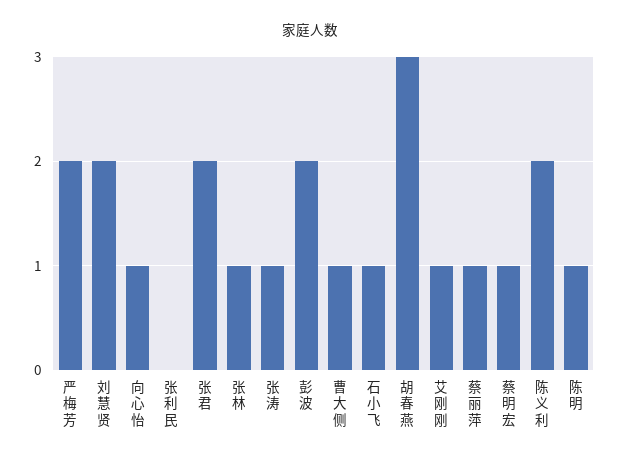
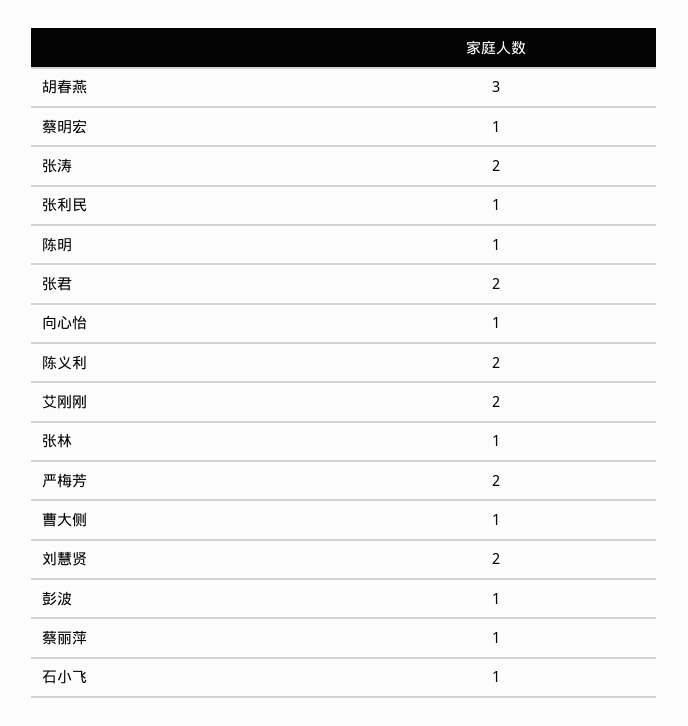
  {
    "严梅芳": 2,
    "刘慧贤": 2,
    "向心怡": 1,
-   "张利民": 0,
+   "张利民": 1,
    "张君": 2,
    "张林": 1,
-   "张涛": 1,
+   "张涛": 2,
-   "彭波": 2,
+   "彭波": 1,
    "曹大侧": 1,
    "石小飞": 1,
    "胡春燕": 3,
-   "艾刚刚": 1,
+   "艾刚刚": 2,
    "蔡丽萍": 1,
    "蔡明宏": 1,
    "陈义利": 2,
    "陈明": 1
  }

